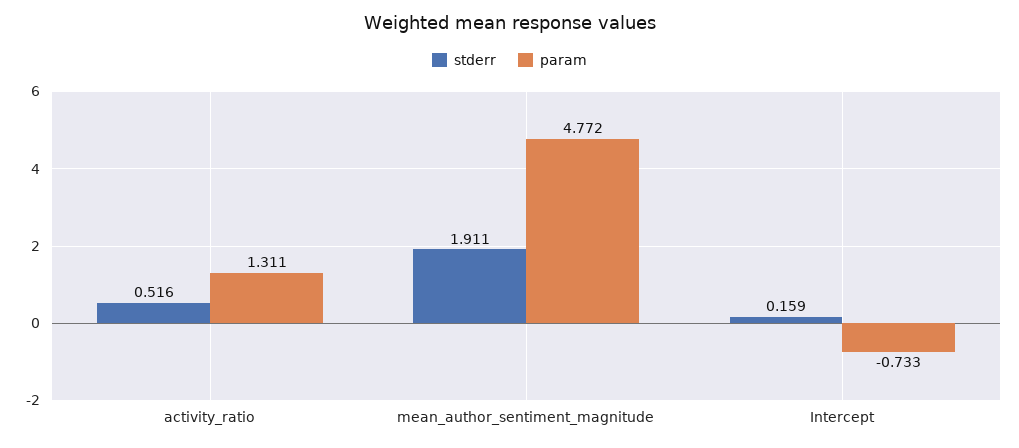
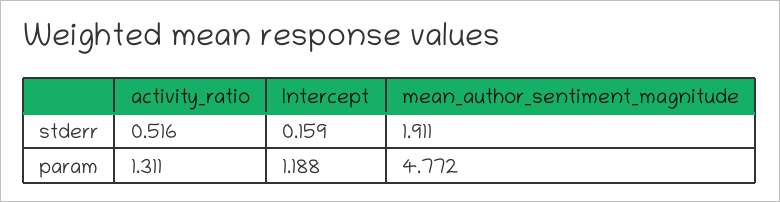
  {
    "stderr": {
      "activity_ratio": 0.516,
      "mean_author_sentiment_magnitude": 1.911,
      "Intercept": 0.159
    },
    "param": {
      "activity_ratio": 1.311,
      "mean_author_sentiment_magnitude": 4.772,
-     "Intercept": -0.733
+     "Intercept": 1.188
    }
  }

